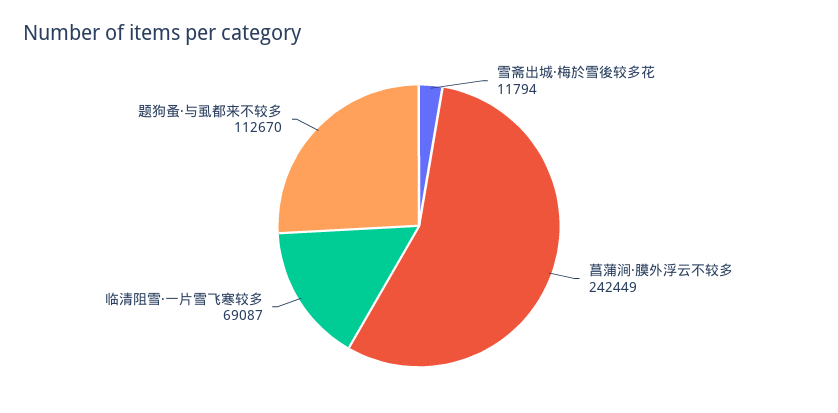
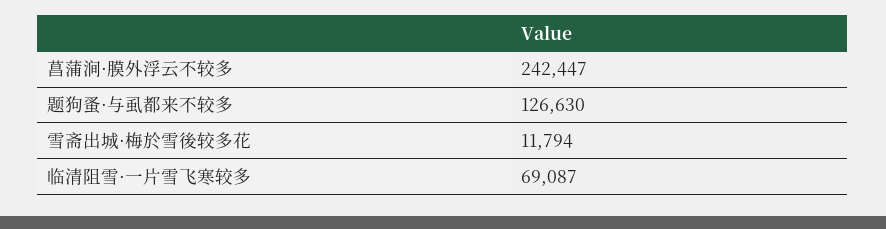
  {
    "雪斋出城·梅於雪後较多花": 11794,
-   "菖蒲涧·膜外浮云不较多": 242449,
+   "菖蒲涧·膜外浮云不较多": 242447,
    "临清阻雪·一片雪飞寒较多": 69087,
-   "题狗蚤·与虱都来不较多": 112670
+   "题狗蚤·与虱都来不较多": 126630
  }

